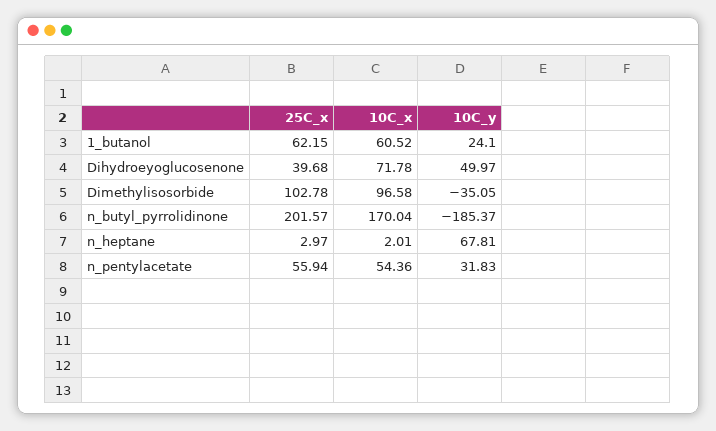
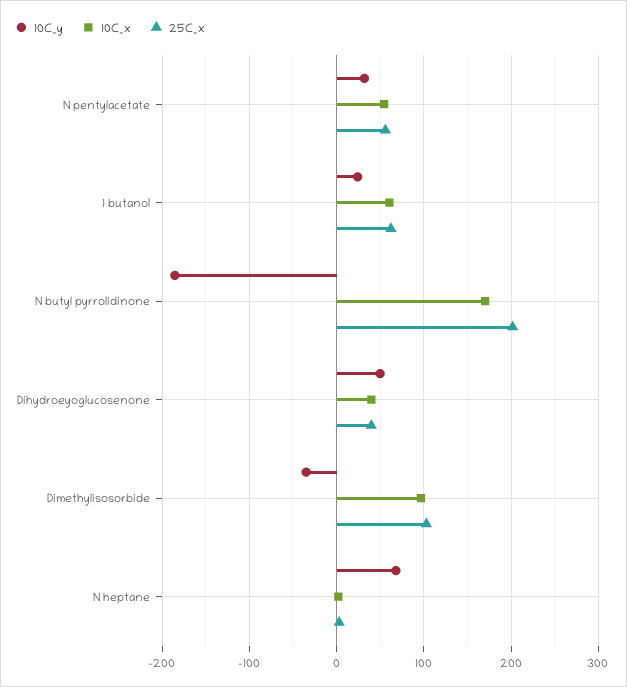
  {
    "25C_x": {
      "1_butanol": 62.15,
      "Dihydroeyoglucosenone": 39.68,
      "Dimethylisosorbide": 102.78,
      "n_butyl_pyrrolidinone": 201.57,
      "n_heptane": 2.97,
      "n_pentylacetate": 55.94
    },
    "10C_x": {
      "1_butanol": 60.52,
-     "Dihydroeyoglucosenone": 71.78,
+     "Dihydroeyoglucosenone": 40,
      "Dimethylisosorbide": 96.58,
      "n_butyl_pyrrolidinone": 170.04,
      "n_heptane": 2.01,
      "n_pentylacetate": 54.36
    },
    "10C_y": {
      "1_butanol": 24.1,
      "Dihydroeyoglucosenone": 49.97,
      "Dimethylisosorbide": -35.05,
      "n_butyl_pyrrolidinone": -185.37,
      "n_heptane": 67.81,
      "n_pentylacetate": 31.83
    }
  }

